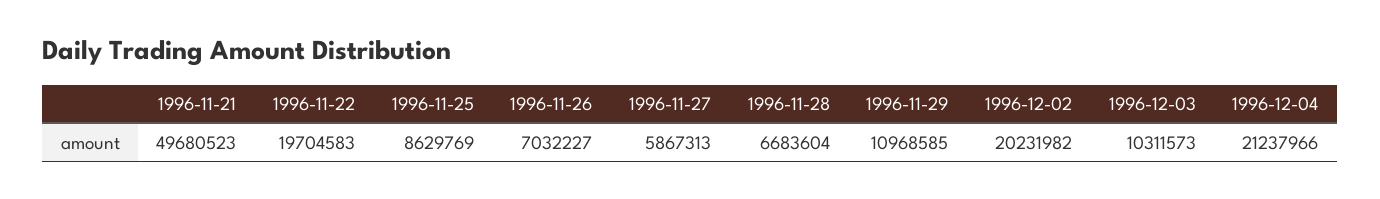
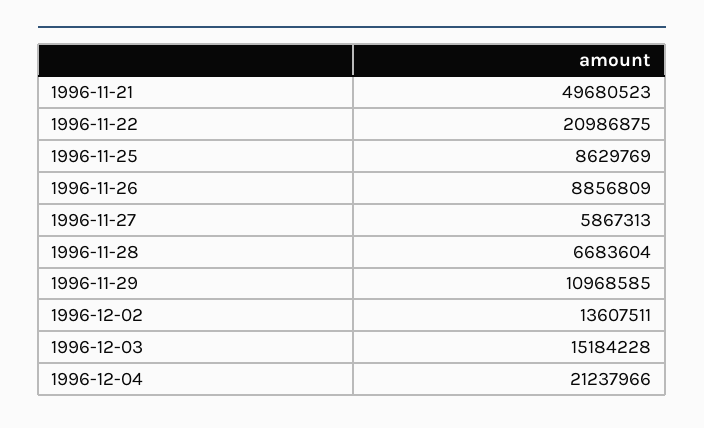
  {
    "1996-11-21": 49680523,
-   "1996-11-22": 19704583,
+   "1996-11-22": 20986875,
    "1996-11-25": 8629769,
-   "1996-11-26": 7032227,
+   "1996-11-26": 8856809,
    "1996-11-27": 5867313,
    "1996-11-28": 6683604,
    "1996-11-29": 10968585,
-   "1996-12-02": 20231982,
+   "1996-12-02": 13607511,
-   "1996-12-03": 10311573,
+   "1996-12-03": 15184228,
    "1996-12-04": 21237966
  }

